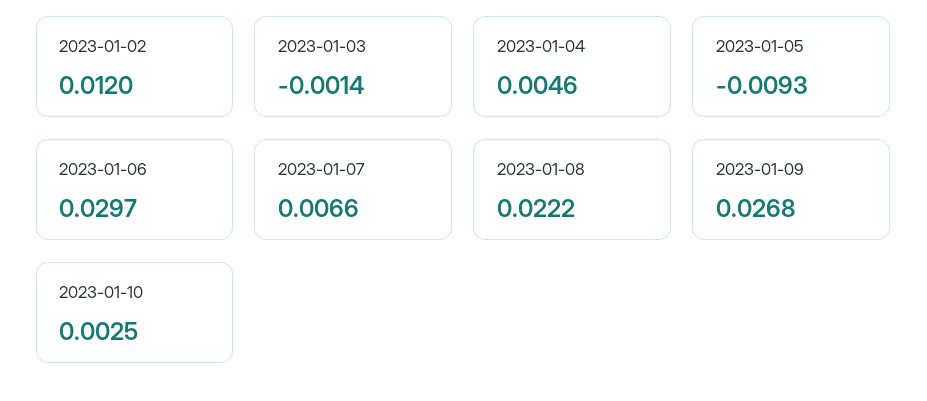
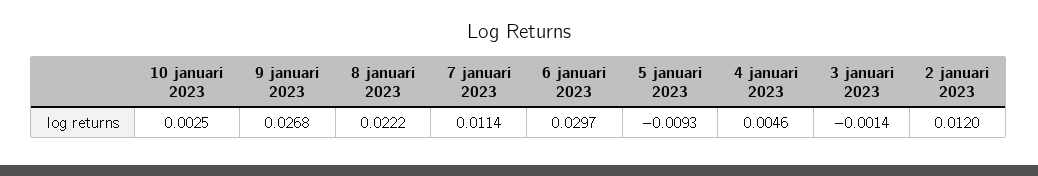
  {
    "2023-01-02": 0.012,
    "2023-01-03": -0.0014,
    "2023-01-04": 0.0046,
    "2023-01-05": -0.0093,
    "2023-01-06": 0.0297,
-   "2023-01-07": 0.0066,
+   "2023-01-07": 0.0114,
    "2023-01-08": 0.0222,
    "2023-01-09": 0.0268,
    "2023-01-10": 0.0025
  }

